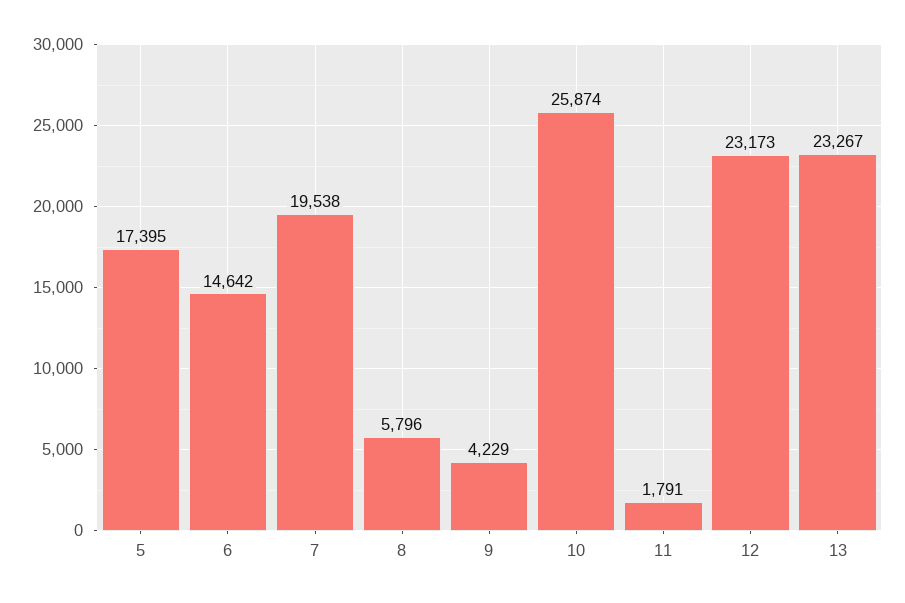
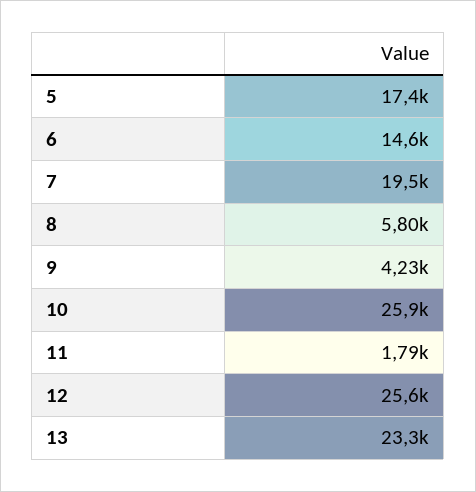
  {
    "5": 17395,
    "6": 14642,
    "7": 19538,
    "8": 5796,
    "9": 4229,
    "10": 25874,
    "11": 1791,
-   "12": 23173,
+   "12": 25600,
    "13": 23267
  }

